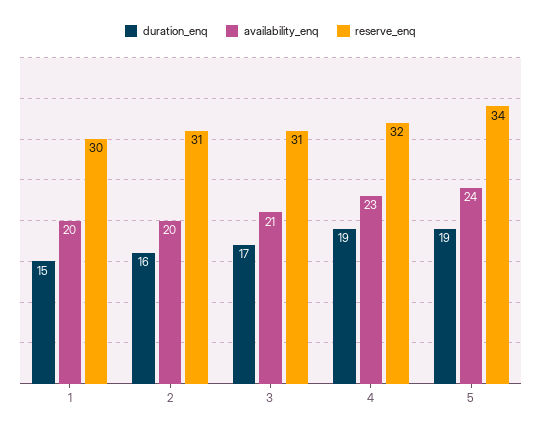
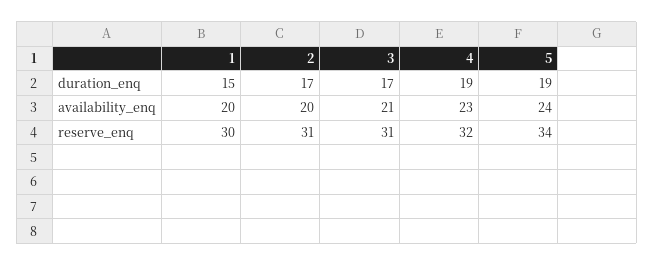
  {
    "duration_enq": {
      "1": 15,
-     "2": 16,
+     "2": 17,
      "3": 17,
      "4": 19,
      "5": 19
    },
    "availability_enq": {
      "1": 20,
      "2": 20,
      "3": 21,
      "4": 23,
      "5": 24
    },
    "reserve_enq": {
      "1": 30,
      "2": 31,
      "3": 31,
      "4": 32,
      "5": 34
    }
  }

